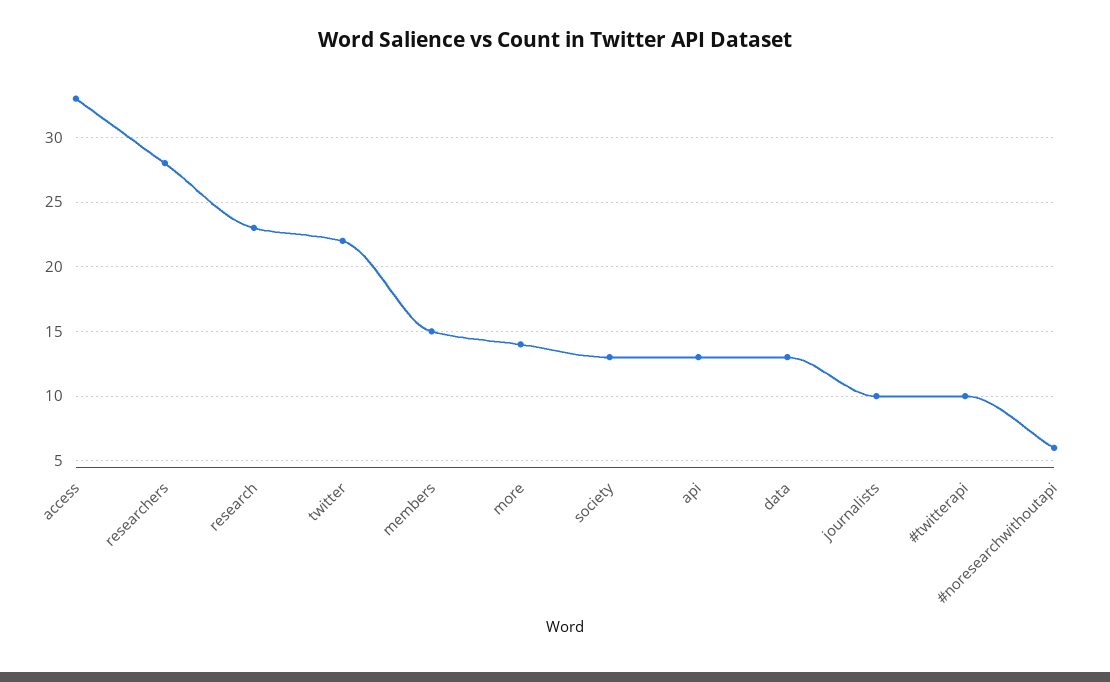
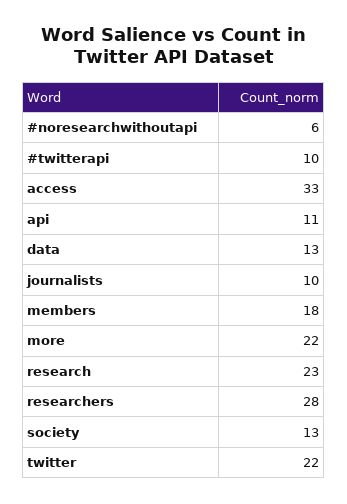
  {
    "access": 33,
    "researchers": 28,
    "research": 23,
    "twitter": 22,
-   "members": 15,
+   "members": 18,
-   "more": 14,
+   "more": 22,
    "society": 13,
-   "api": 13,
+   "api": 11,
    "data": 13,
    "journalists": 10,
    "#twitterapi": 10,
    "#noresearchwithoutapi": 6
  }

